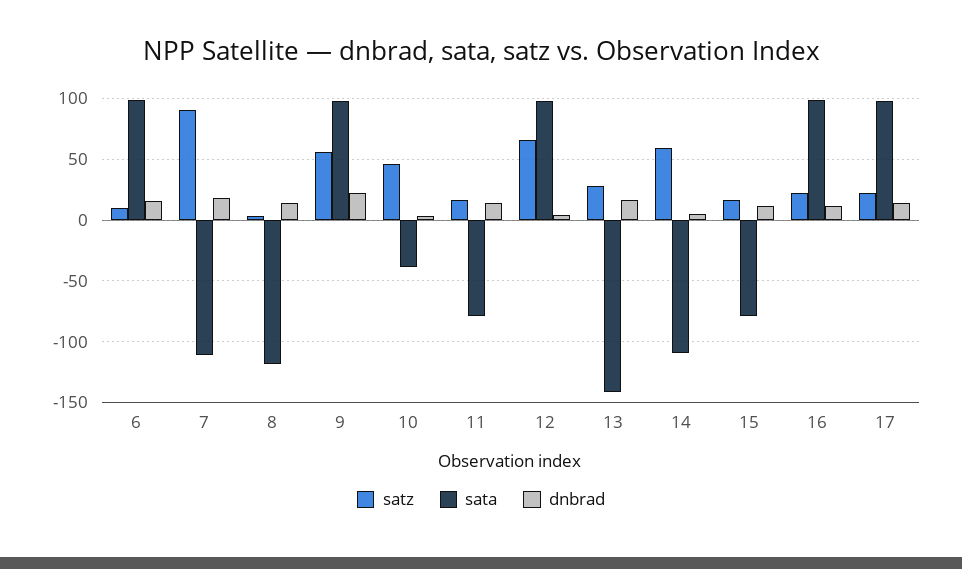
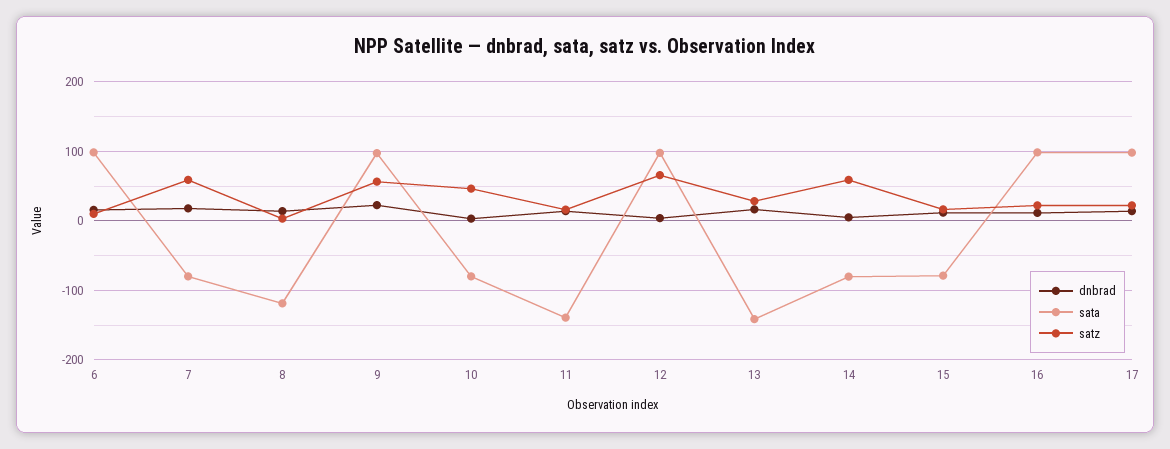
  {
    "satz": {
      "6": 10,
-     "7": 90,
+     "7": 60,
      "8": 5,
      "9": 55,
      "10": 45,
      "11": 15,
      "12": 65,
      "13": 30,
      "14": 60,
      "15": 15,
      "16": 20,
      "17": 20
    },
    "sata": {
      "6": 100,
-     "7": -110,
+     "7": -80,
      "8": -120,
      "9": 100,
-     "10": -40,
+     "10": -80,
-     "11": -80,
+     "11": -140,
      "12": 100,
      "13": -140,
-     "14": -110,
+     "14": -80,
      "15": -80,
      "16": 100,
      "17": 100
    },
    "dnbrad": {
      "6": 15,
      "7": 20,
      "8": 15,
      "9": 25,
      "10": 5,
      "11": 15,
      "12": 5,
      "13": 15,
      "14": 5,
      "15": 10,
      "16": 10,
      "17": 15
    }
  }

